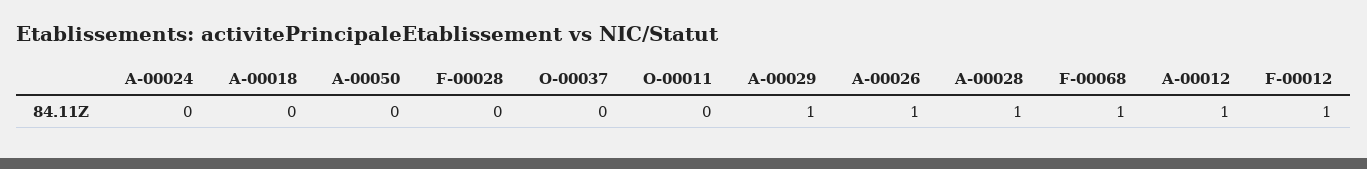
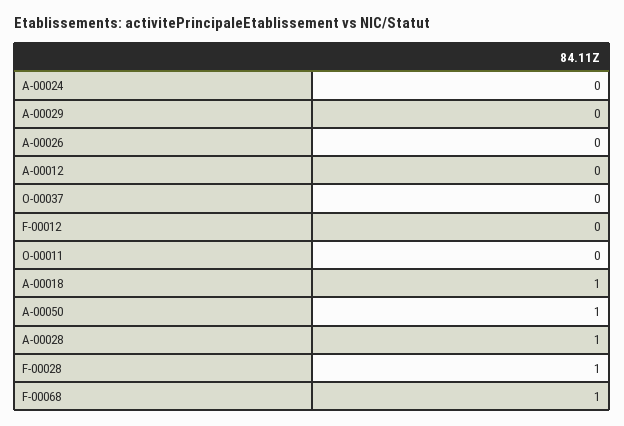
  {
    "A-00024": 0,
-   "A-00018": 0,
+   "A-00018": 1,
-   "A-00050": 0,
+   "A-00050": 1,
-   "F-00028": 0,
+   "F-00028": 1,
    "O-00037": 0,
    "O-00011": 0,
-   "A-00029": 1,
+   "A-00029": 0,
-   "A-00026": 1,
+   "A-00026": 0,
    "A-00028": 1,
    "F-00068": 1,
-   "A-00012": 1,
+   "A-00012": 0,
-   "F-00012": 1
+   "F-00012": 0
  }

